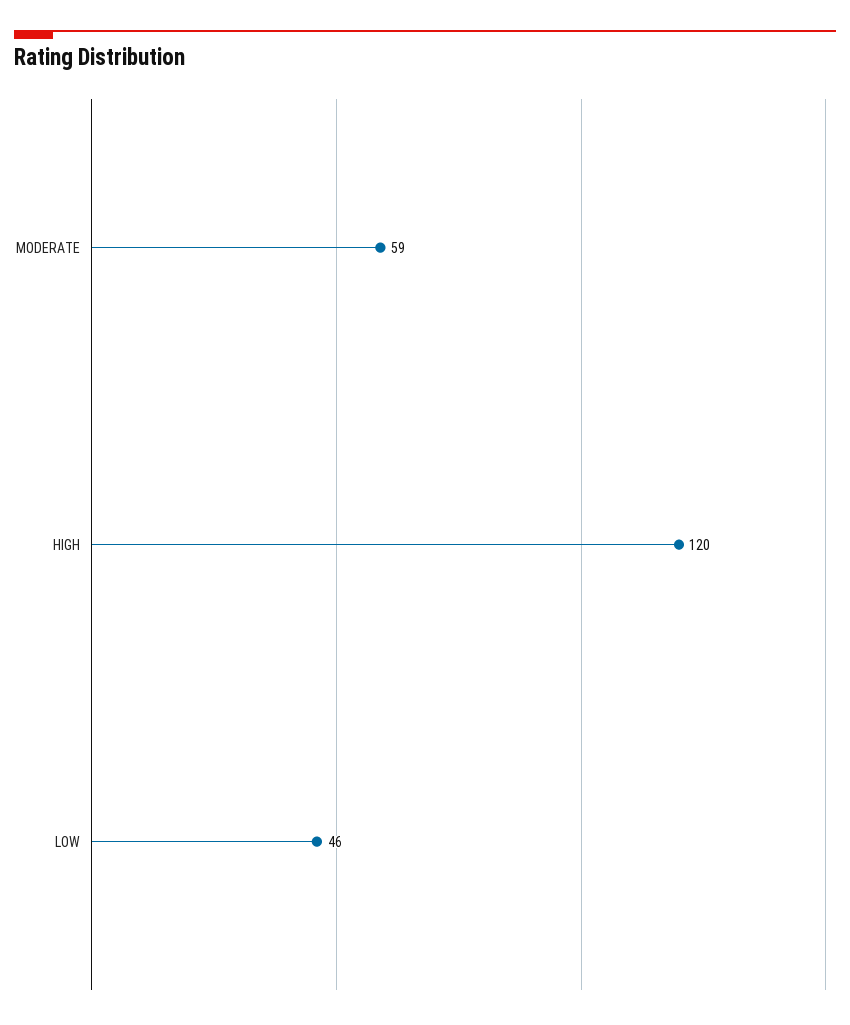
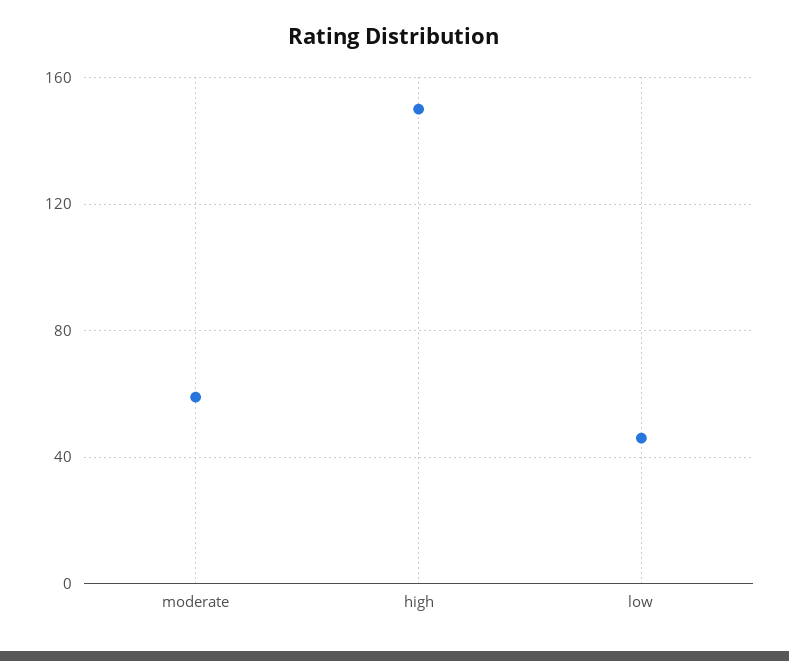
  {
    "MODERATE": 59,
-   "HIGH": 120,
+   "HIGH": 150,
    "LOW": 46
  }

